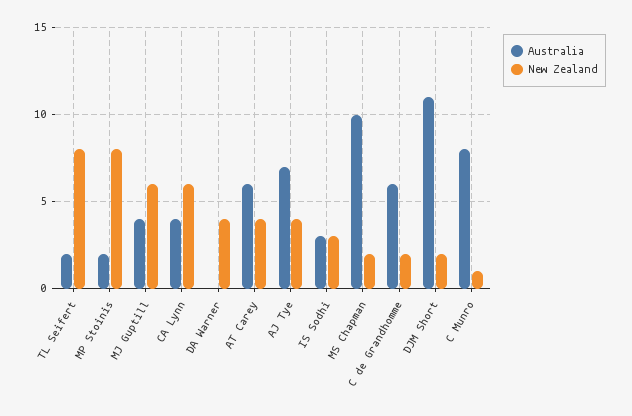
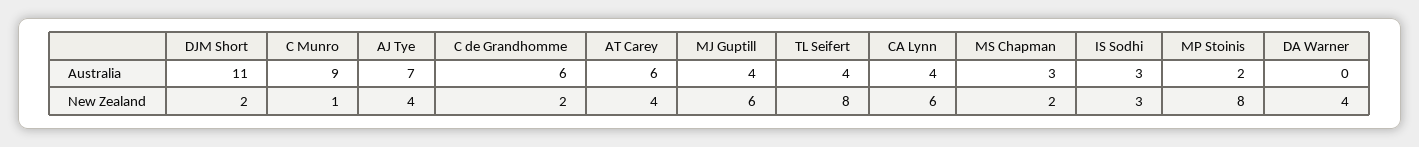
  {
    "Australia": {
-     "TL Seifert": 2,
+     "TL Seifert": 4,
      "MP Stoinis": 2,
      "MJ Guptill": 4,
      "CA Lynn": 4,
      "DA Warner": 0,
      "AT Carey": 6,
      "AJ Tye": 7,
      "IS Sodhi": 3,
-     "MS Chapman": 10,
+     "MS Chapman": 3,
      "C de Grandhomme": 6,
      "DJM Short": 11,
-     "C Munro": 8
+     "C Munro": 9
    },
    "New Zealand": {
      "TL Seifert": 8,
      "MP Stoinis": 8,
      "MJ Guptill": 6,
      "CA Lynn": 6,
      "DA Warner": 4,
      "AT Carey": 4,
      "AJ Tye": 4,
      "IS Sodhi": 3,
      "MS Chapman": 2,
      "C de Grandhomme": 2,
      "DJM Short": 2,
      "C Munro": 1
    }
  }

